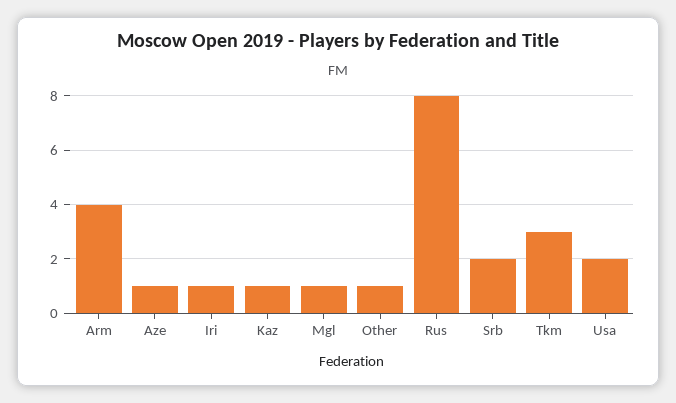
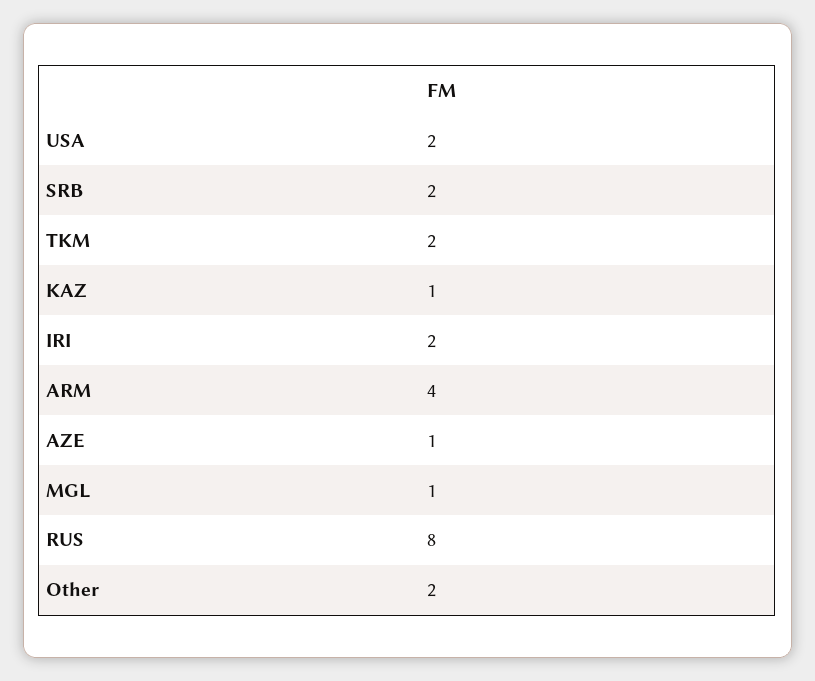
  {
    "Arm": 4,
    "Aze": 1,
-   "Iri": 1,
+   "Iri": 2,
    "Kaz": 1,
    "Mgl": 1,
-   "Other": 1,
+   "Other": 2,
    "Rus": 8,
    "Srb": 2,
-   "Tkm": 3,
+   "Tkm": 2,
    "Usa": 2
  }

